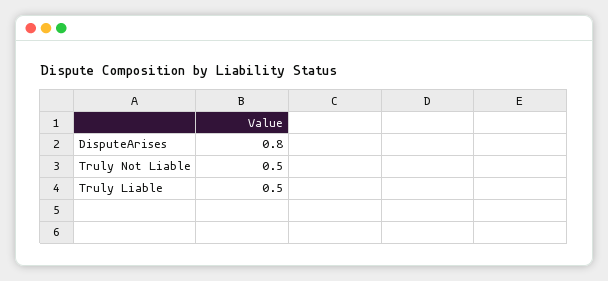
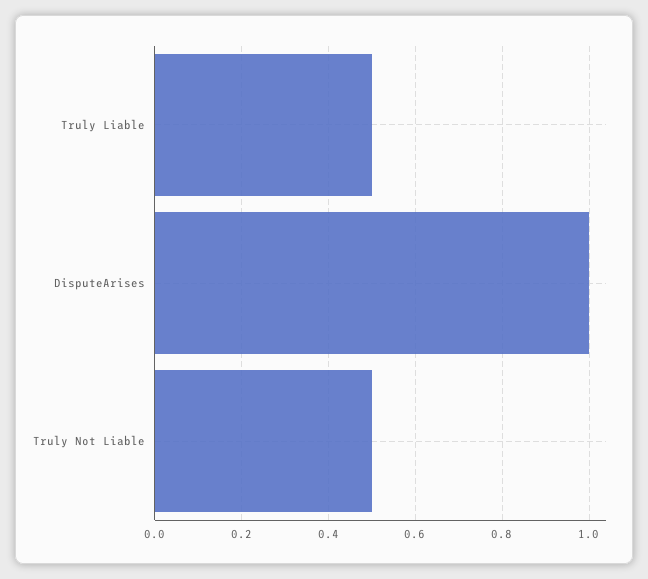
  {
-   "DisputeArises": 0.8,
+   "DisputeArises": 1,
    "Truly Not Liable": 0.5,
    "Truly Liable": 0.5
  }

